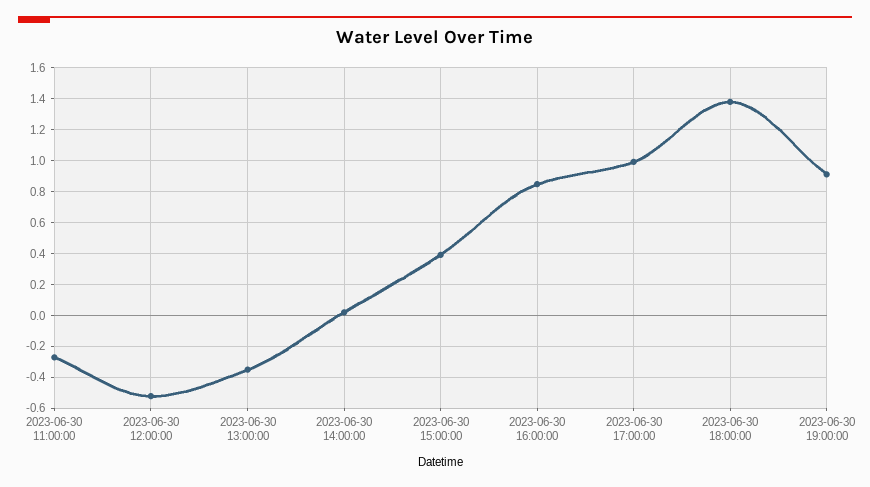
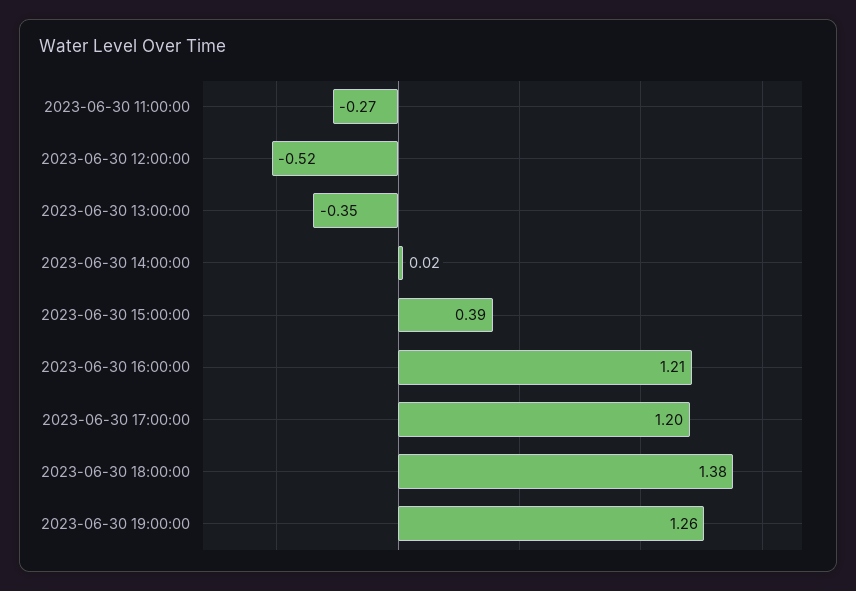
  {
    "2023-06-30 11:00:00": -0.27,
    "2023-06-30 12:00:00": -0.52,
    "2023-06-30 13:00:00": -0.35,
    "2023-06-30 14:00:00": 0.02,
    "2023-06-30 15:00:00": 0.39,
-   "2023-06-30 16:00:00": 0.85,
+   "2023-06-30 16:00:00": 1.21,
-   "2023-06-30 17:00:00": 1,
+   "2023-06-30 17:00:00": 1.2,
    "2023-06-30 18:00:00": 1.38,
-   "2023-06-30 19:00:00": 0.9
+   "2023-06-30 19:00:00": 1.26
  }

